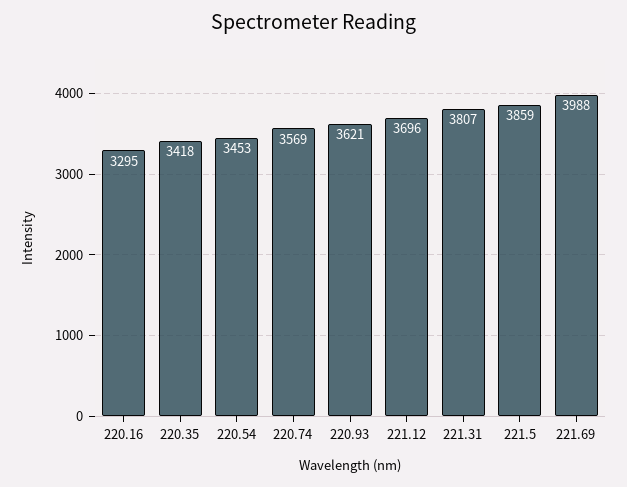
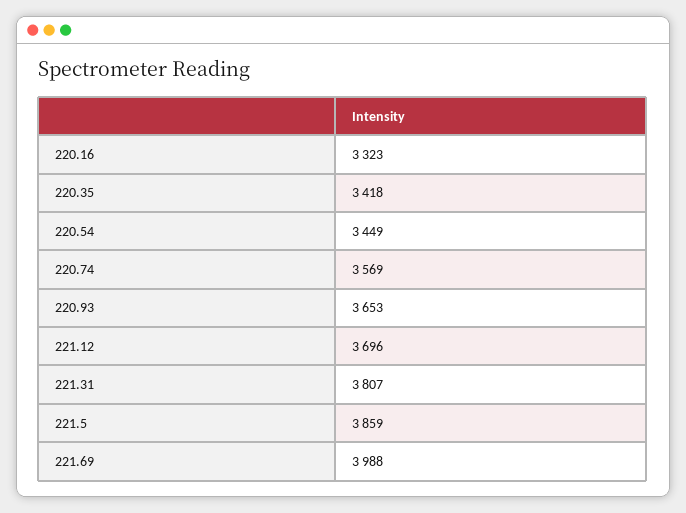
  {
-   "220.16": 3295,
+   "220.16": 3323,
    "220.35": 3418,
-   "220.54": 3453,
+   "220.54": 3449,
    "220.74": 3569,
-   "220.93": 3621,
+   "220.93": 3653,
    "221.12": 3696,
    "221.31": 3807,
    "221.5": 3859,
    "221.69": 3988
  }

